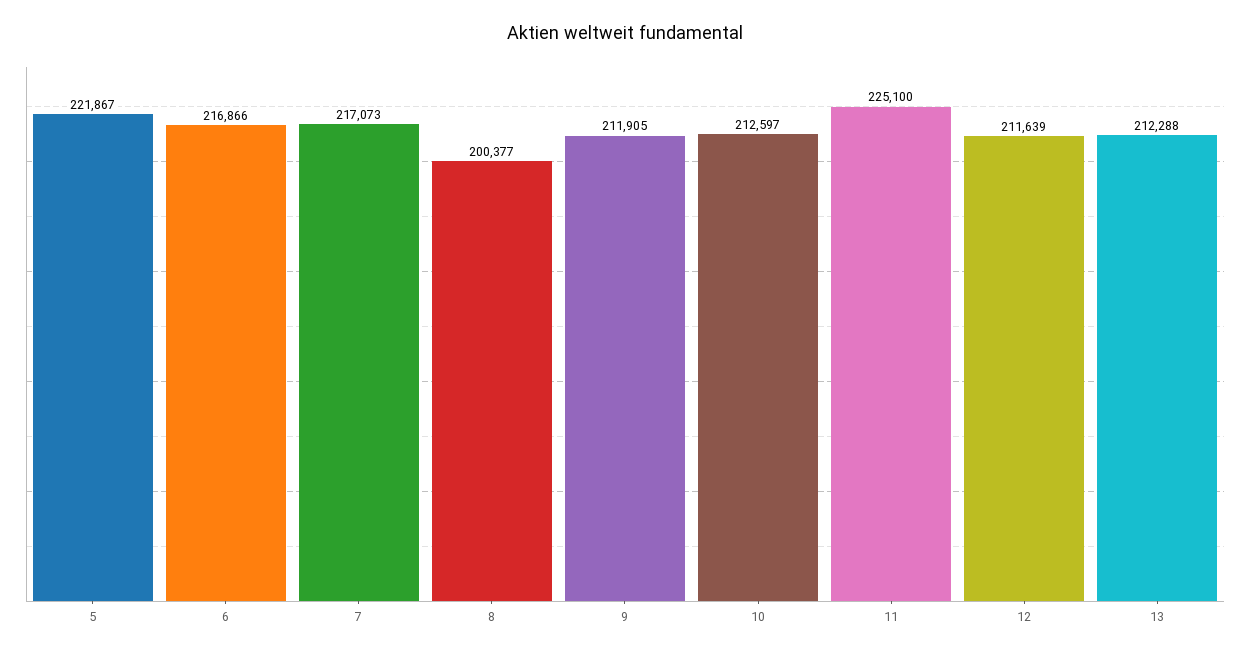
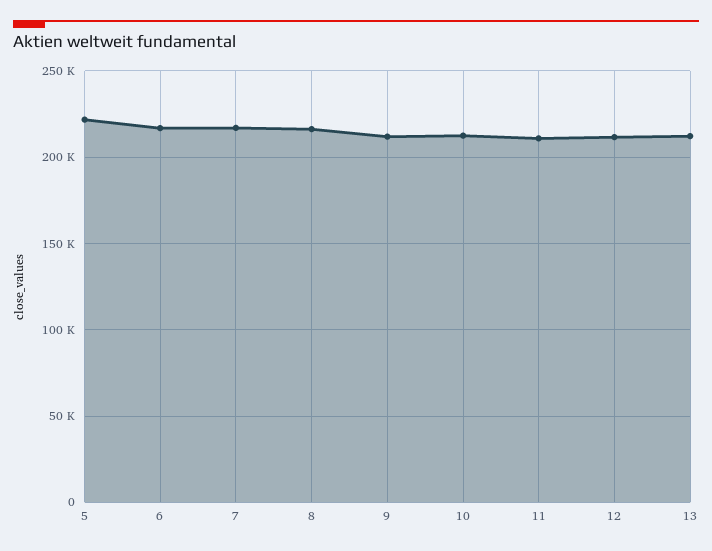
  {
    "5": 221867,
    "6": 216866,
    "7": 217073,
-   "8": 200377,
+   "8": 215000,
    "9": 211905,
    "10": 212597,
-   "11": 225100,
+   "11": 210000,
    "12": 211639,
    "13": 212288
  }

